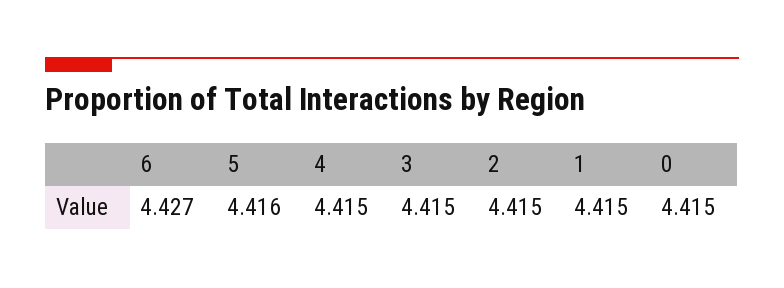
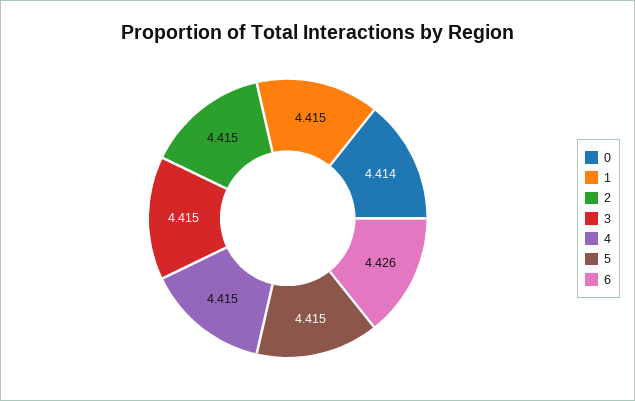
  {
-   "6": 4.427,
+   "6": 4.426,
-   "5": 4.416,
+   "5": 4.415,
    "4": 4.415,
    "3": 4.415,
    "2": 4.415,
    "1": 4.415,
-   "0": 4.415
+   "0": 4.414
  }

